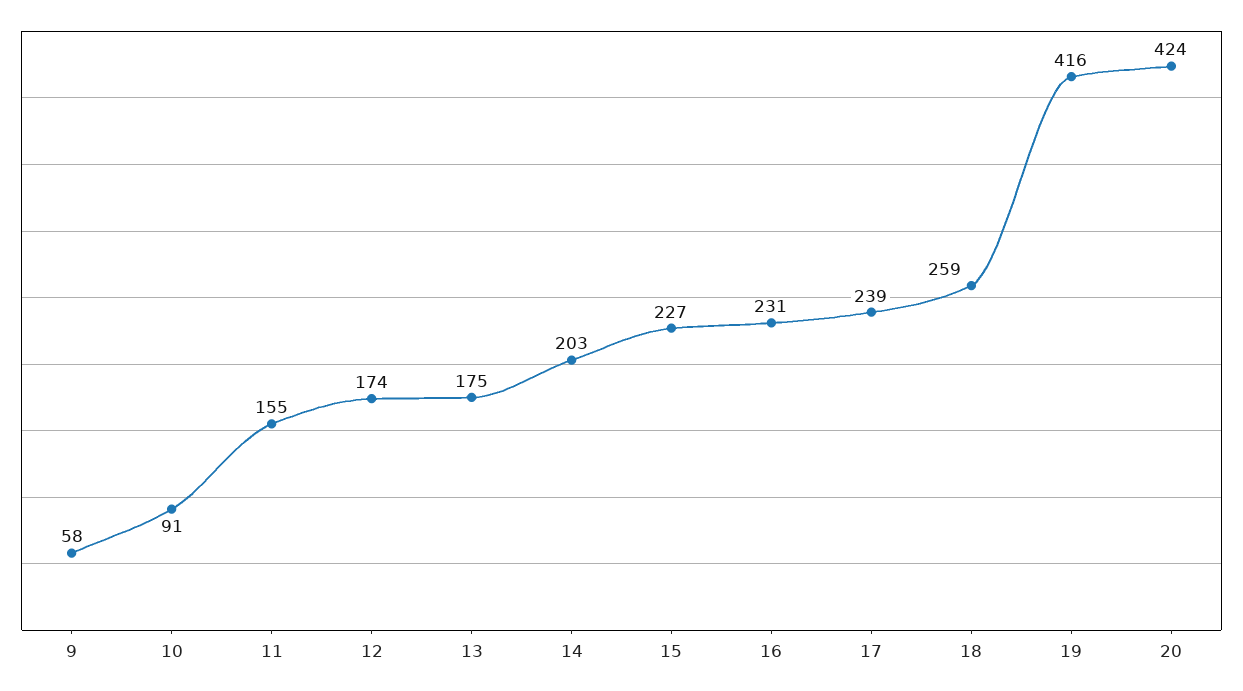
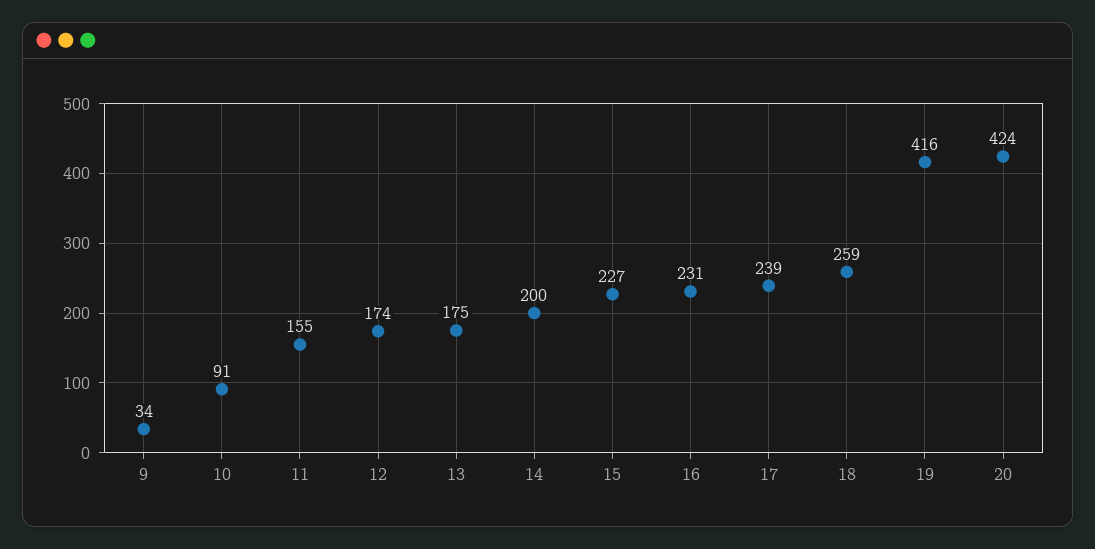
  {
-   "9": 58,
+   "9": 34,
    "10": 91,
    "11": 155,
    "12": 174,
    "13": 175,
-   "14": 203,
+   "14": 200,
    "15": 227,
    "16": 231,
    "17": 239,
    "18": 259,
    "19": 416,
    "20": 424
  }

